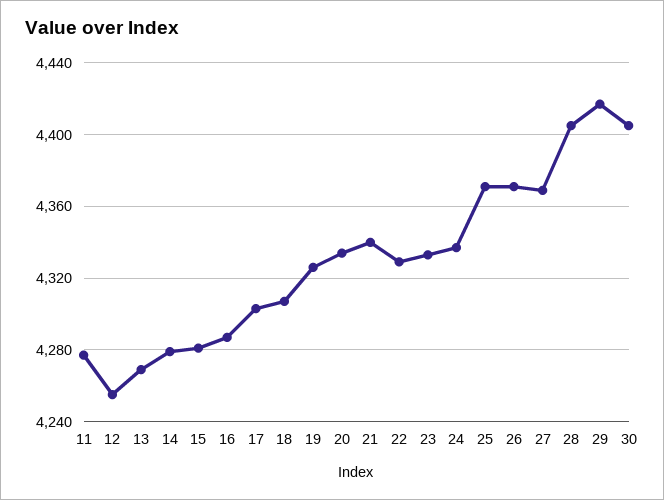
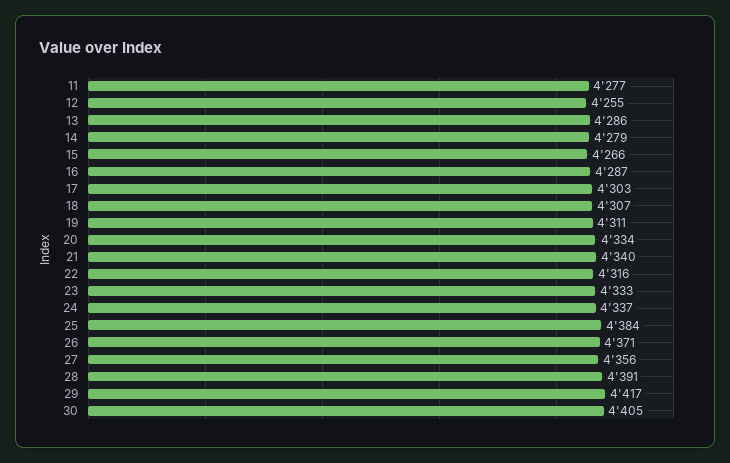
  {
    "11": 4277,
    "12": 4255,
-   "13": 4270,
+   "13": 4286,
    "14": 4279,
-   "15": 4280,
+   "15": 4266,
    "16": 4287,
    "17": 4303,
    "18": 4307,
-   "19": 4325,
+   "19": 4311,
    "20": 4334,
    "21": 4340,
-   "22": 4330,
+   "22": 4316,
    "23": 4333,
    "24": 4337,
-   "25": 4370,
+   "25": 4384,
    "26": 4371,
-   "27": 4370,
+   "27": 4356,
-   "28": 4405,
+   "28": 4391,
    "29": 4417,
    "30": 4405
  }

